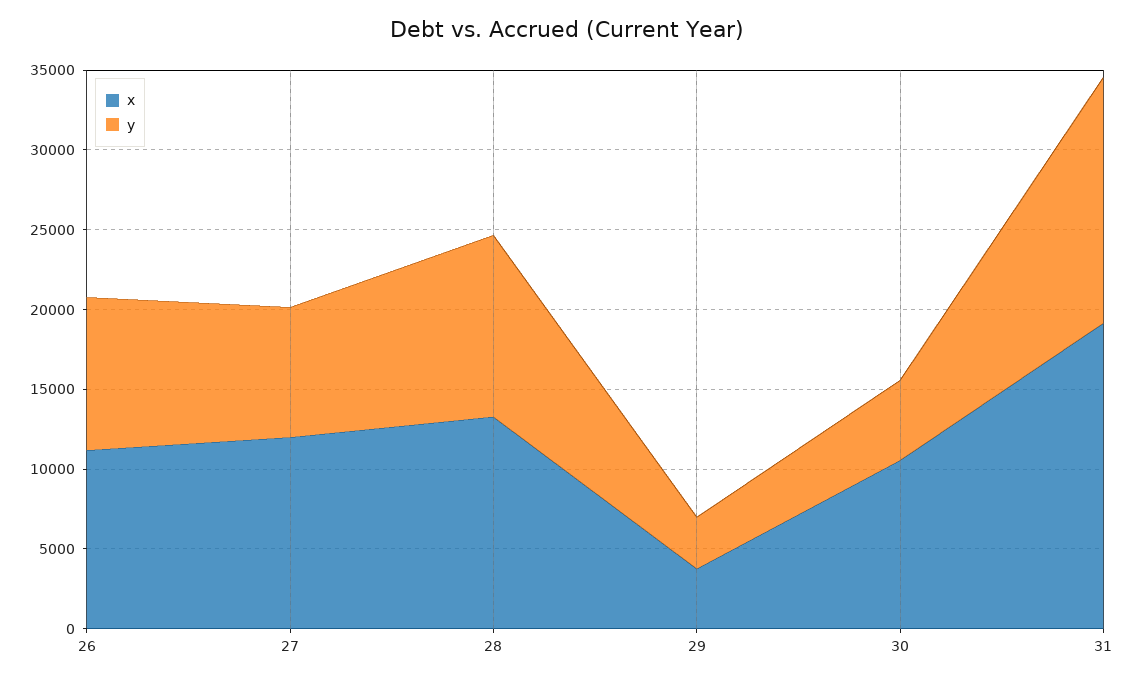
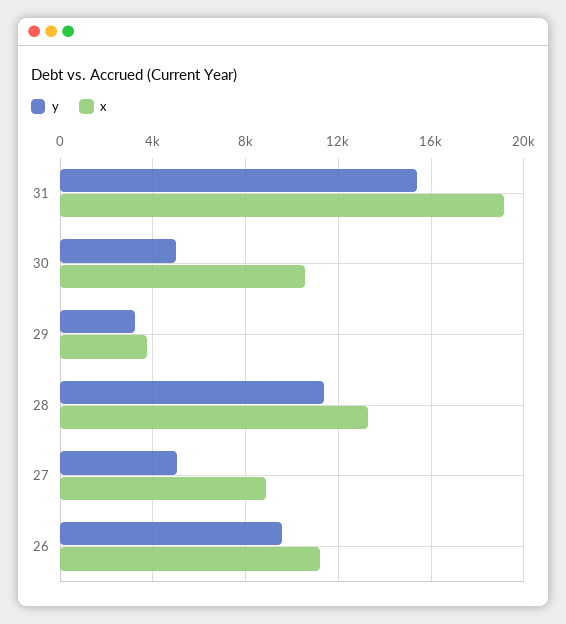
  {
    "x": {
      "26": 11000,
-     "27": 12000,
+     "27": 9000,
      "28": 13500,
      "29": 4000,
      "30": 10500,
      "31": 19000
    },
    "y": {
      "26": 9500,
-     "27": 8000,
+     "27": 5000,
      "28": 11500,
      "29": 3000,
      "30": 5000,
      "31": 15500
    }
  }

